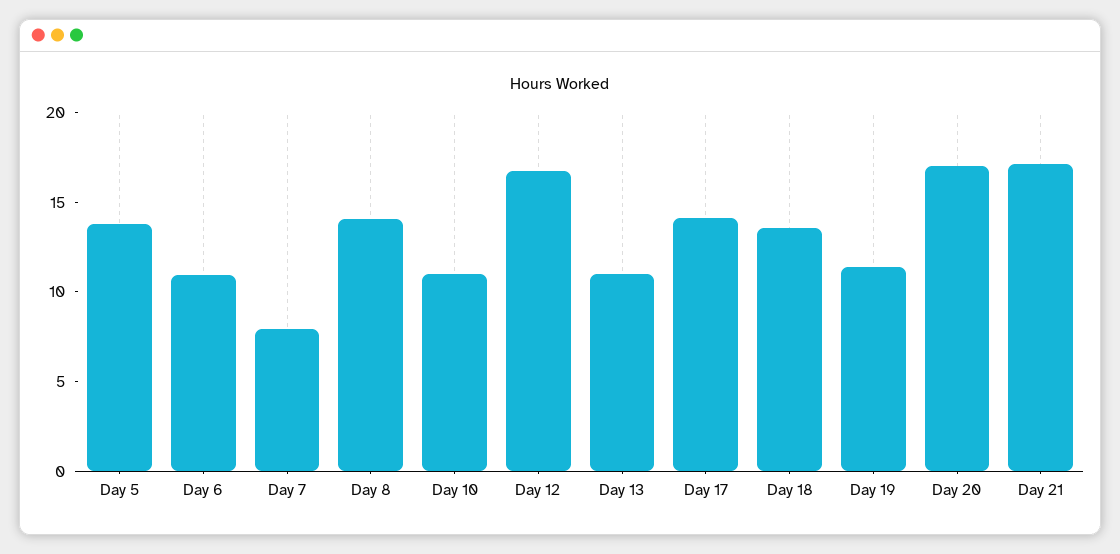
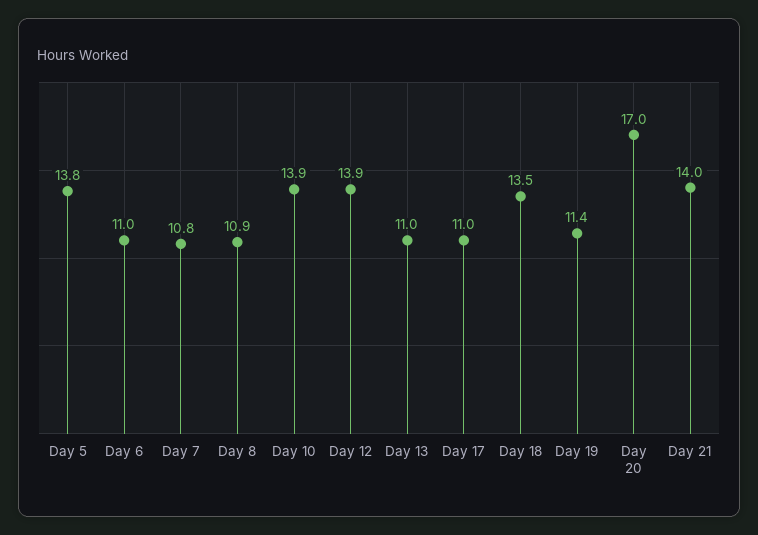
  {
    "Day 5": 13.8,
    "Day 6": 11,
-   "Day 7": 8,
+   "Day 7": 10.8,
-   "Day 8": 14,
+   "Day 8": 10.9,
-   "Day 10": 11,
+   "Day 10": 13.9,
-   "Day 12": 17,
+   "Day 12": 13.9,
    "Day 13": 11,
-   "Day 17": 14,
+   "Day 17": 11,
    "Day 18": 13.5,
    "Day 19": 11.4,
    "Day 20": 17,
-   "Day 21": 17
+   "Day 21": 14
  }

